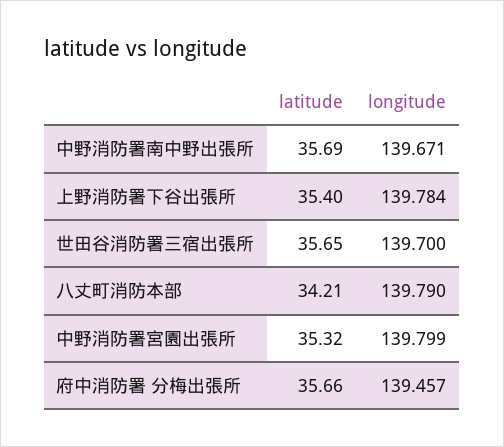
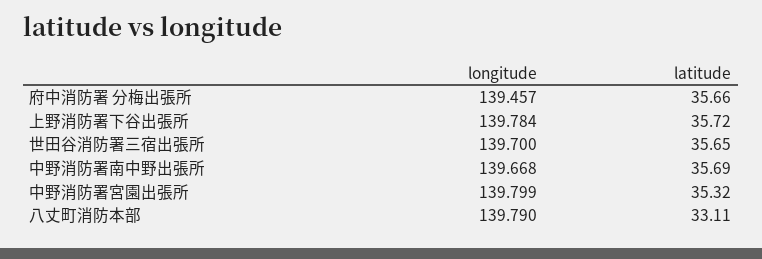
  {
    "latitude": {
      "中野消防署南中野出張所": 35.69,
-     "上野消防署下谷出張所": 35.4,
+     "上野消防署下谷出張所": 35.72,
      "世田谷消防署三宿出張所": 35.65,
-     "八丈町消防本部": 34.21,
+     "八丈町消防本部": 33.11,
      "中野消防署宮園出張所": 35.32,
      "府中消防署 分梅出張所": 35.66
    },
    "longitude": {
-     "中野消防署南中野出張所": 139.671,
+     "中野消防署南中野出張所": 139.668,
      "上野消防署下谷出張所": 139.784,
      "世田谷消防署三宿出張所": 139.7,
      "八丈町消防本部": 139.79,
      "中野消防署宮園出張所": 139.799,
      "府中消防署 分梅出張所": 139.457
    }
  }

